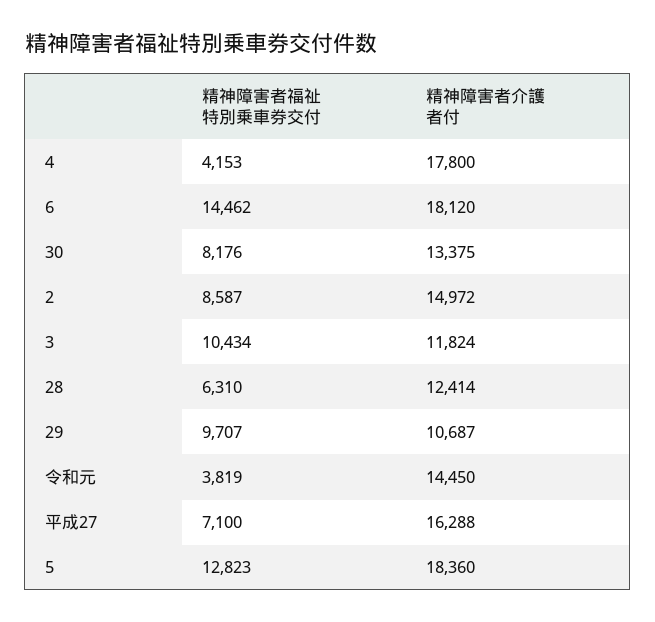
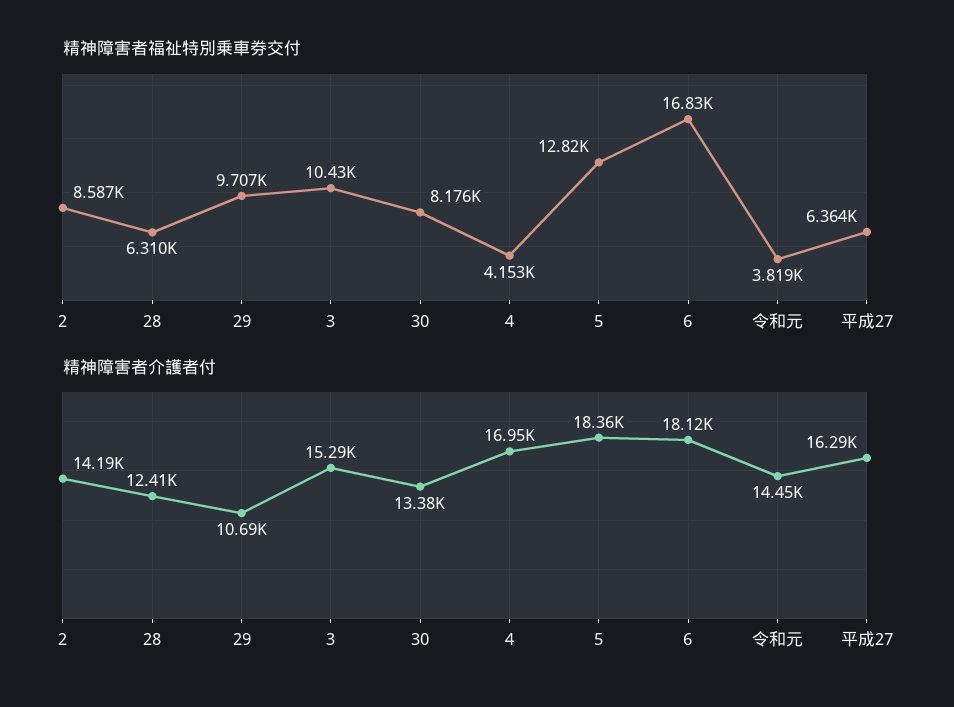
  {
    "精神障害者福祉特別乗車券交付": {
      "4": 4153,
-     "6": 14462,
+     "6": 16830,
      "30": 8176,
      "2": 8587,
      "3": 10434,
      "28": 6310,
      "29": 9707,
      "令和元": 3819,
-     "平成27": 7100,
+     "平成27": 6364,
      "5": 12823
    },
    "精神障害者介護者付": {
-     "4": 17800,
+     "4": 16950,
      "6": 18120,
      "30": 13375,
-     "2": 14972,
+     "2": 14190,
-     "3": 11824,
+     "3": 15290,
      "28": 12414,
      "29": 10687,
      "令和元": 14450,
      "平成27": 16288,
      "5": 18360
    }
  }

